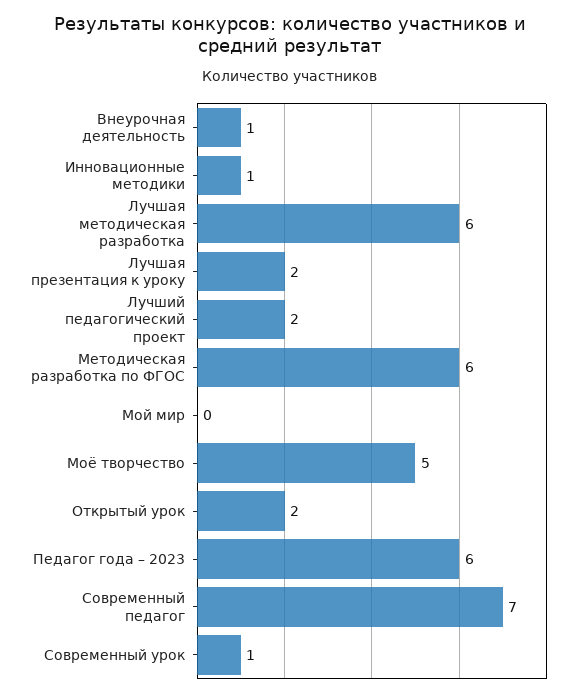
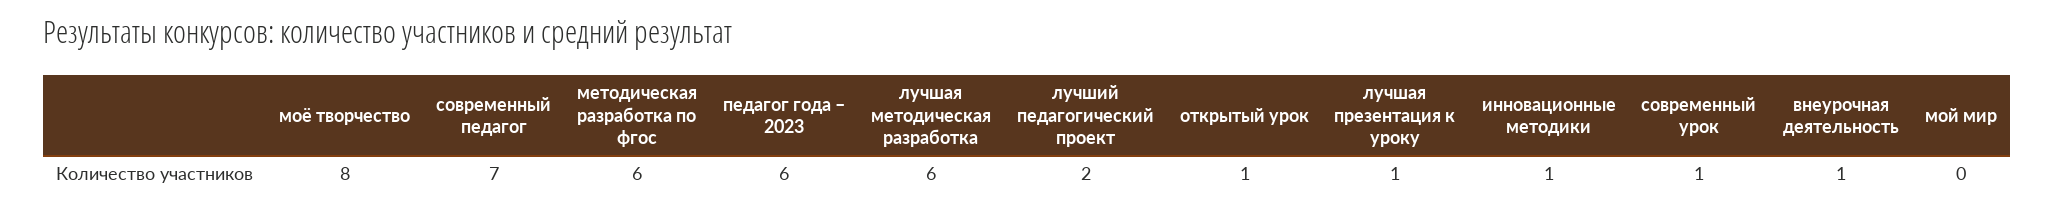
  {
    "Внеурочная деятельность": 1,
    "Инновационные методики": 1,
    "Лучшая методическая разработка": 6,
-   "Лучшая презентация к уроку": 2,
+   "Лучшая презентация к уроку": 1,
    "Лучший педагогический проект": 2,
    "Методическая разработка по ФГОС": 6,
    "Мой мир": 0,
-   "Моё творчество": 5,
+   "Моё творчество": 8,
-   "Открытый урок": 2,
+   "Открытый урок": 1,
    "Педагог года – 2023": 6,
    "Современный педагог": 7,
    "Современный урок": 1
  }

